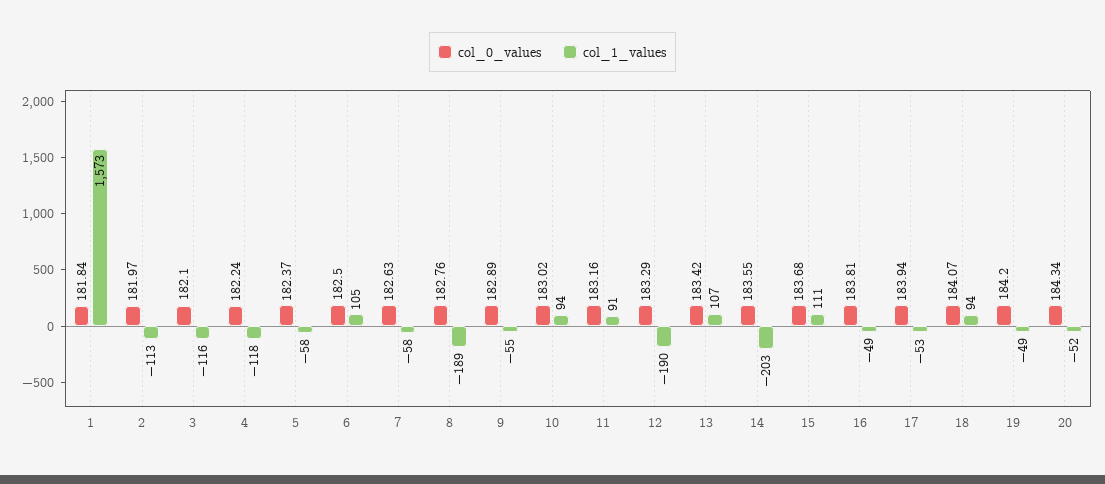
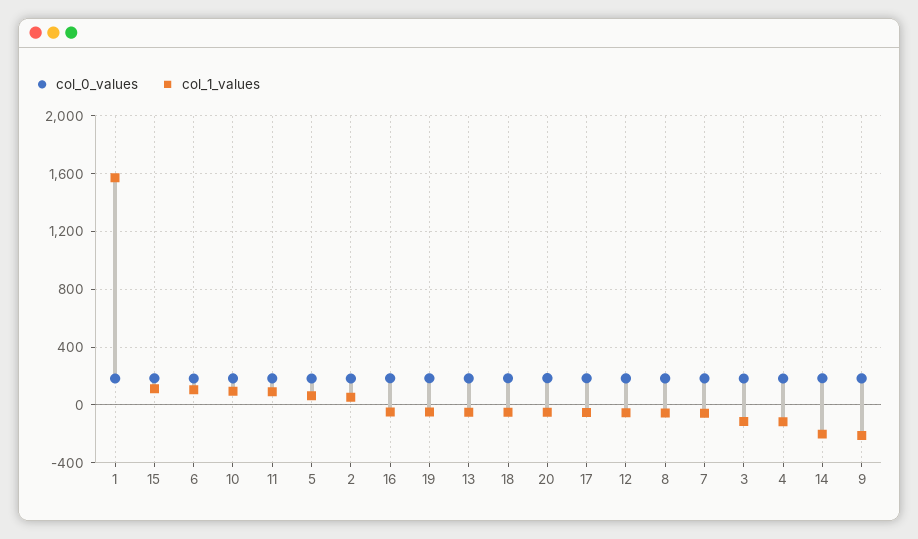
  {
    "col_0_values": {
      "1": 181.84,
      "2": 181.97,
      "3": 182.1,
      "4": 182.24,
      "5": 182.37,
      "6": 182.5,
      "7": 182.63,
      "8": 182.76,
      "9": 182.89,
      "10": 183.02,
      "11": 183.16,
      "12": 183.29,
      "13": 183.42,
      "14": 183.55,
      "15": 183.68,
      "16": 183.81,
      "17": 183.94,
      "18": 184.07,
      "19": 184.2,
      "20": 184.34
    },
    "col_1_values": {
      "1": 1573,
-     "2": -113,
+     "2": 50,
      "3": -116,
      "4": -118,
-     "5": -58,
+     "5": 50,
      "6": 105,
      "7": -58,
-     "8": -189,
+     "8": -50,
-     "9": -55,
+     "9": -200,
      "10": 94,
      "11": 91,
-     "12": -190,
+     "12": -50,
-     "13": 107,
+     "13": -50,
      "14": -203,
      "15": 111,
      "16": -49,
      "17": -53,
-     "18": 94,
+     "18": -50,
      "19": -49,
      "20": -52
    }
  }

